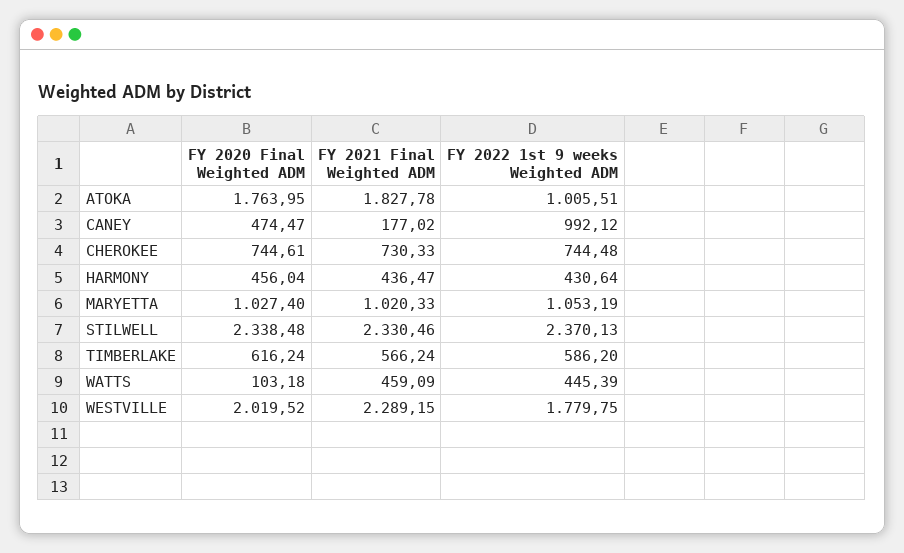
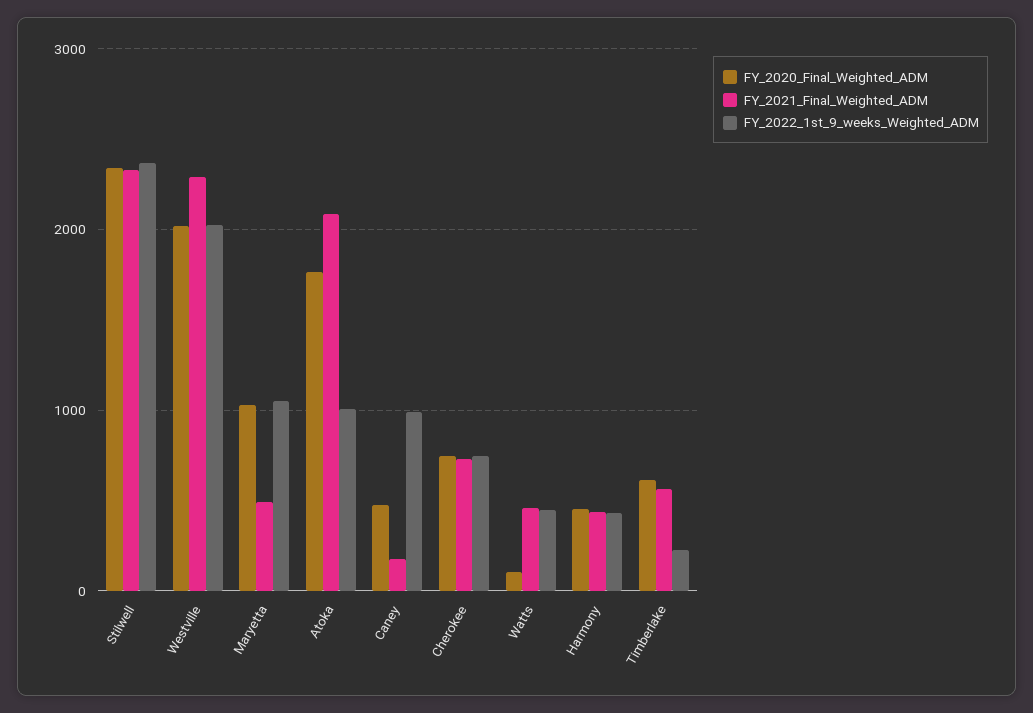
  {
    "FY 2020 Final Weighted ADM": {
      "ATOKA": 1763.95,
      "CANEY": 474.47,
      "CHEROKEE": 744.61,
      "HARMONY": 456.04,
      "MARYETTA": 1027.4,
      "STILWELL": 2338.48,
      "TIMBERLAKE": 616.24,
      "WATTS": 103.18,
      "WESTVILLE": 2019.52
    },
    "FY 2021 Final Weighted ADM": {
-     "ATOKA": 1827.78,
+     "ATOKA": 2100,
      "CANEY": 177.02,
      "CHEROKEE": 730.33,
      "HARMONY": 436.47,
-     "MARYETTA": 1020.33,
+     "MARYETTA": 500,
      "STILWELL": 2330.46,
      "TIMBERLAKE": 566.24,
      "WATTS": 459.09,
      "WESTVILLE": 2289.15
    },
    "FY 2022 1st 9 weeks Weighted ADM": {
      "ATOKA": 1005.51,
      "CANEY": 992.12,
      "CHEROKEE": 744.48,
      "HARMONY": 430.64,
      "MARYETTA": 1053.19,
      "STILWELL": 2370.13,
-     "TIMBERLAKE": 586.2,
+     "TIMBERLAKE": 200,
      "WATTS": 445.39,
-     "WESTVILLE": 1779.75
+     "WESTVILLE": 2000
    }
  }

